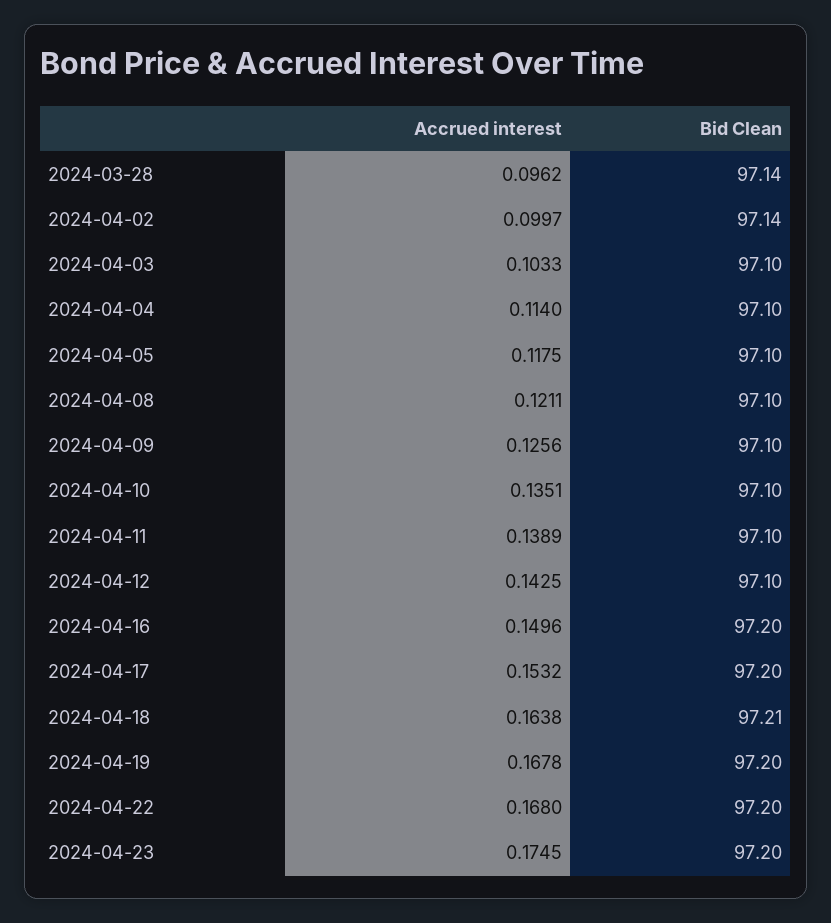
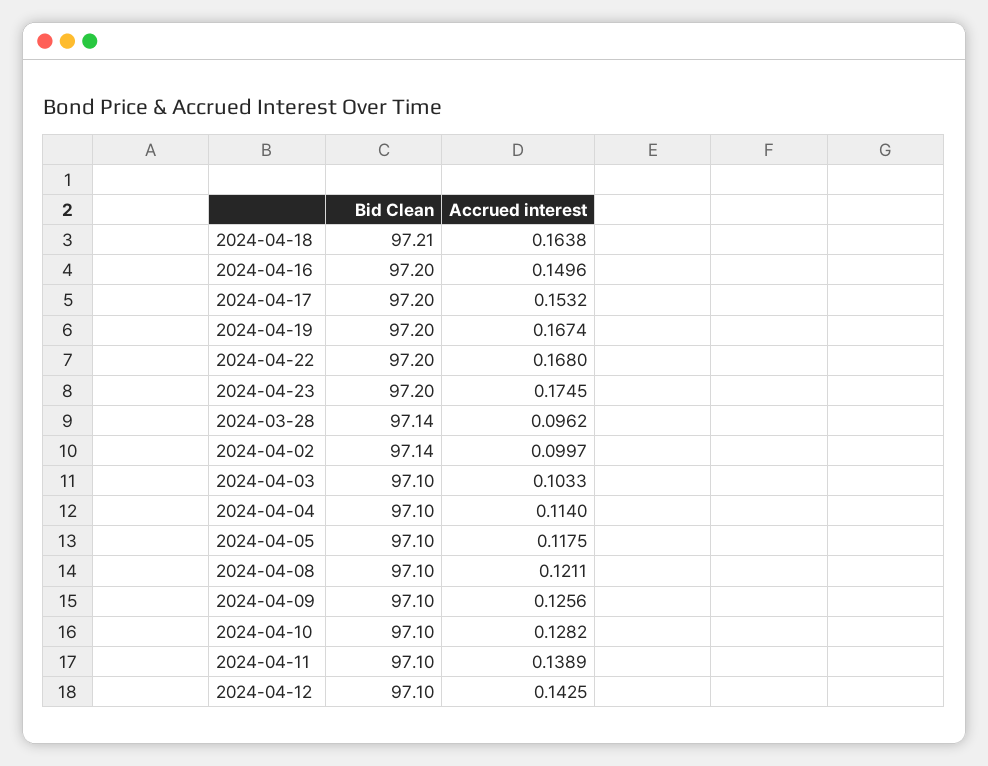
  {
    "Accrued interest": {
      "2024-03-28": 0.0962,
      "2024-04-02": 0.0997,
      "2024-04-03": 0.1033,
      "2024-04-04": 0.114,
      "2024-04-05": 0.1175,
      "2024-04-08": 0.1211,
      "2024-04-09": 0.1256,
-     "2024-04-10": 0.1351,
+     "2024-04-10": 0.1282,
      "2024-04-11": 0.1389,
      "2024-04-12": 0.1425,
      "2024-04-16": 0.1496,
      "2024-04-17": 0.1532,
      "2024-04-18": 0.1638,
-     "2024-04-19": 0.1678,
+     "2024-04-19": 0.1674,
      "2024-04-22": 0.168,
      "2024-04-23": 0.1745
    },
    "Bid Clean": {
      "2024-03-28": 97.14,
      "2024-04-02": 97.14,
      "2024-04-03": 97.1,
      "2024-04-04": 97.1,
      "2024-04-05": 97.1,
      "2024-04-08": 97.1,
      "2024-04-09": 97.1,
      "2024-04-10": 97.1,
      "2024-04-11": 97.1,
      "2024-04-12": 97.1,
      "2024-04-16": 97.2,
      "2024-04-17": 97.2,
      "2024-04-18": 97.21,
      "2024-04-19": 97.2,
      "2024-04-22": 97.2,
      "2024-04-23": 97.2
    }
  }

